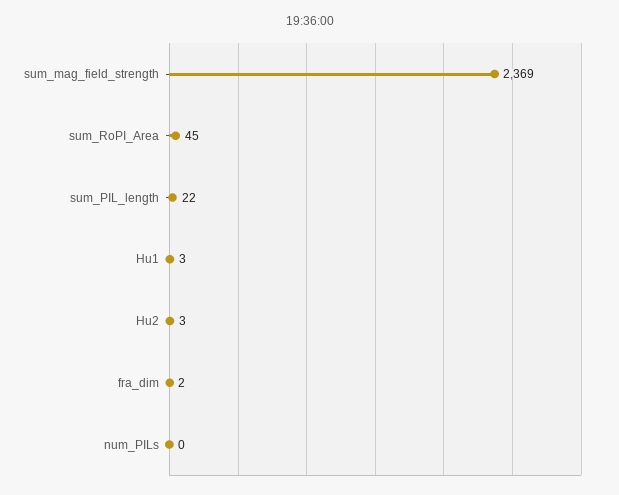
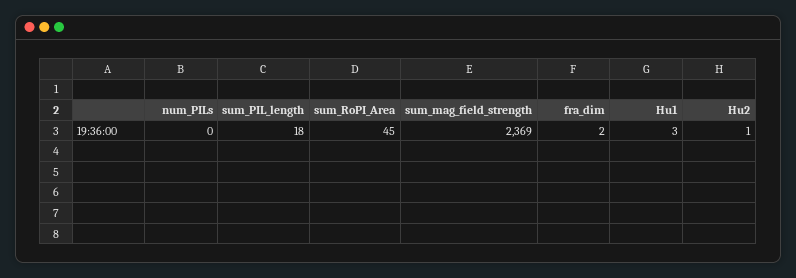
  {
    "sum_mag_field_strength": 2369,
    "sum_RoPI_Area": 45,
-   "sum_PIL_length": 22,
+   "sum_PIL_length": 18,
    "Hu1": 3,
-   "Hu2": 3,
+   "Hu2": 1,
    "fra_dim": 2,
    "num_PILs": 0
  }

